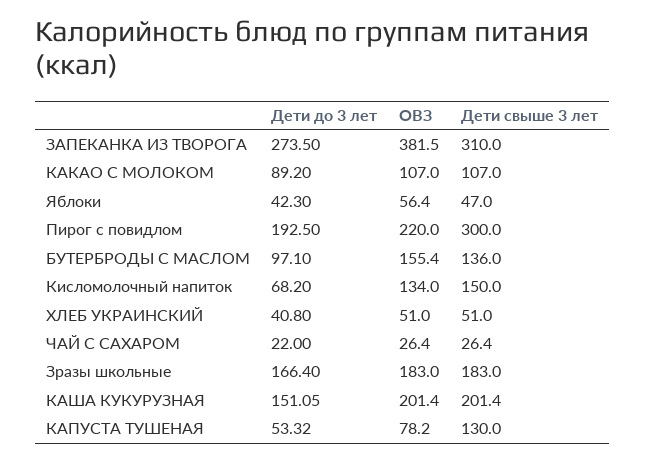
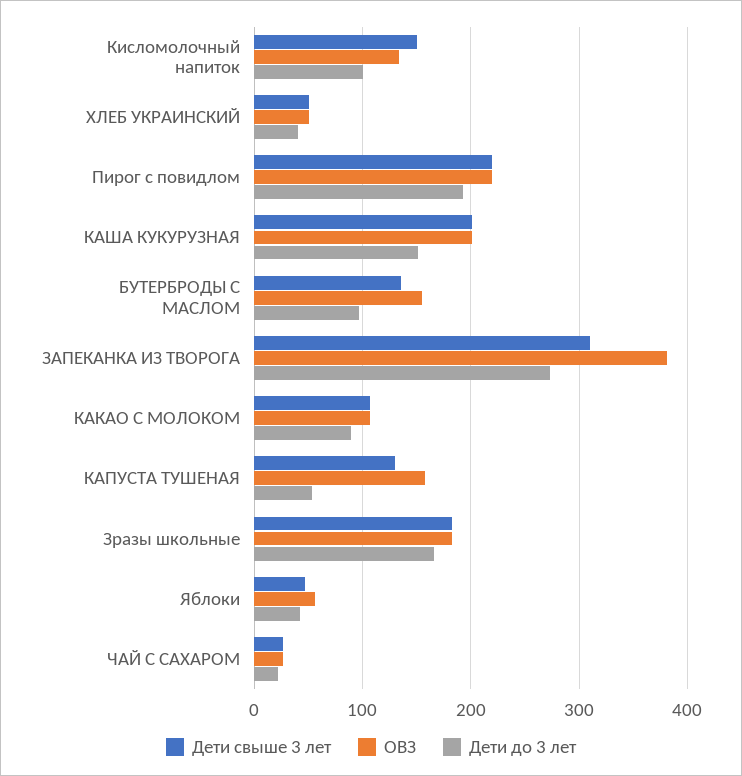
  {
    "Дети до 3 лет": {
      "ЗАПЕКАНКА ИЗ ТВОРОГА": 273.5,
      "КАКАО С МОЛОКОМ": 89.2,
      "Яблоки": 42.3,
      "Пирог с повидлом": 192.5,
      "БУТЕРБРОДЫ С МАСЛОМ": 97.1,
-     "Кисломолочный напиток": 68.2,
+     "Кисломолочный напиток": 100,
      "ХЛЕБ УКРАИНСКИЙ": 40.8,
      "ЧАЙ С САХАРОМ": 22,
      "Зразы школьные": 166.4,
      "КАША КУКУРУЗНАЯ": 151.05,
      "КАПУСТА ТУШЕНАЯ": 53.32
    },
    "ОВЗ": {
      "ЗАПЕКАНКА ИЗ ТВОРОГА": 381.5,
      "КАКАО С МОЛОКОМ": 107,
      "Яблоки": 56.4,
      "Пирог с повидлом": 220,
      "БУТЕРБРОДЫ С МАСЛОМ": 155.4,
      "Кисломолочный напиток": 134,
      "ХЛЕБ УКРАИНСКИЙ": 51,
      "ЧАЙ С САХАРОМ": 26.4,
      "Зразы школьные": 183,
      "КАША КУКУРУЗНАЯ": 201.4,
-     "КАПУСТА ТУШЕНАЯ": 78.2
+     "КАПУСТА ТУШЕНАЯ": 160
    },
    "Дети свыше 3 лет": {
      "ЗАПЕКАНКА ИЗ ТВОРОГА": 310,
      "КАКАО С МОЛОКОМ": 107,
      "Яблоки": 47,
-     "Пирог с повидлом": 300,
+     "Пирог с повидлом": 220,
      "БУТЕРБРОДЫ С МАСЛОМ": 136,
      "Кисломолочный напиток": 150,
      "ХЛЕБ УКРАИНСКИЙ": 51,
      "ЧАЙ С САХАРОМ": 26.4,
      "Зразы школьные": 183,
      "КАША КУКУРУЗНАЯ": 201.4,
      "КАПУСТА ТУШЕНАЯ": 130
    }
  }

